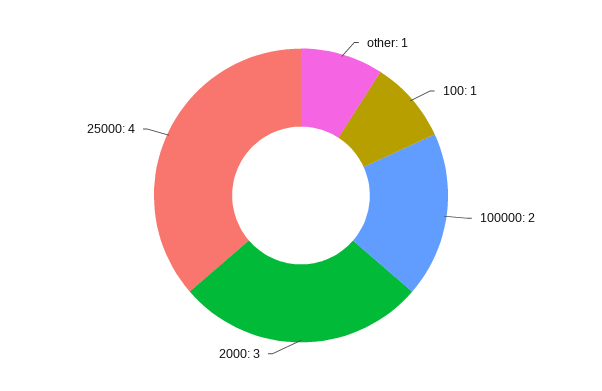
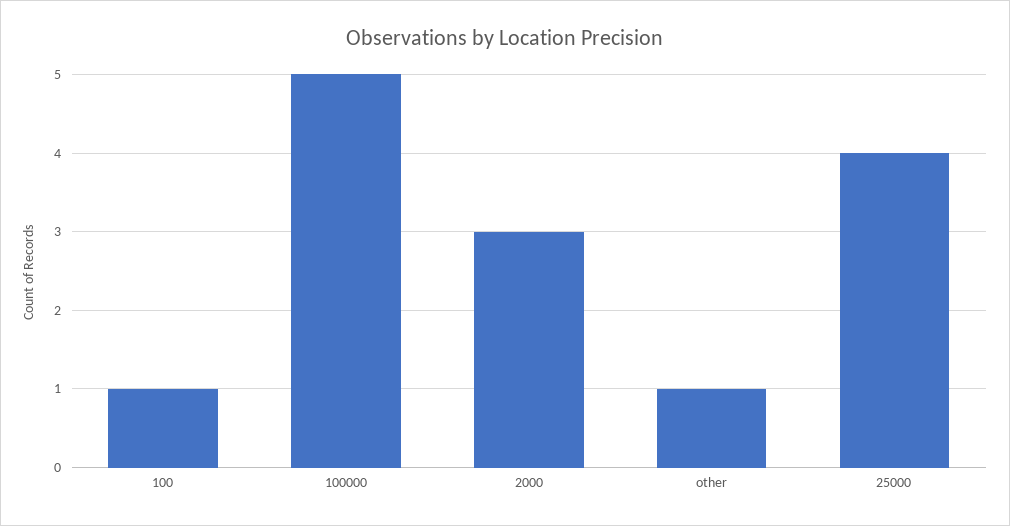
  {
    "other": 1,
    "100": 1,
-   "100000": 2,
+   "100000": 5,
    "2000": 3,
    "25000": 4
  }

